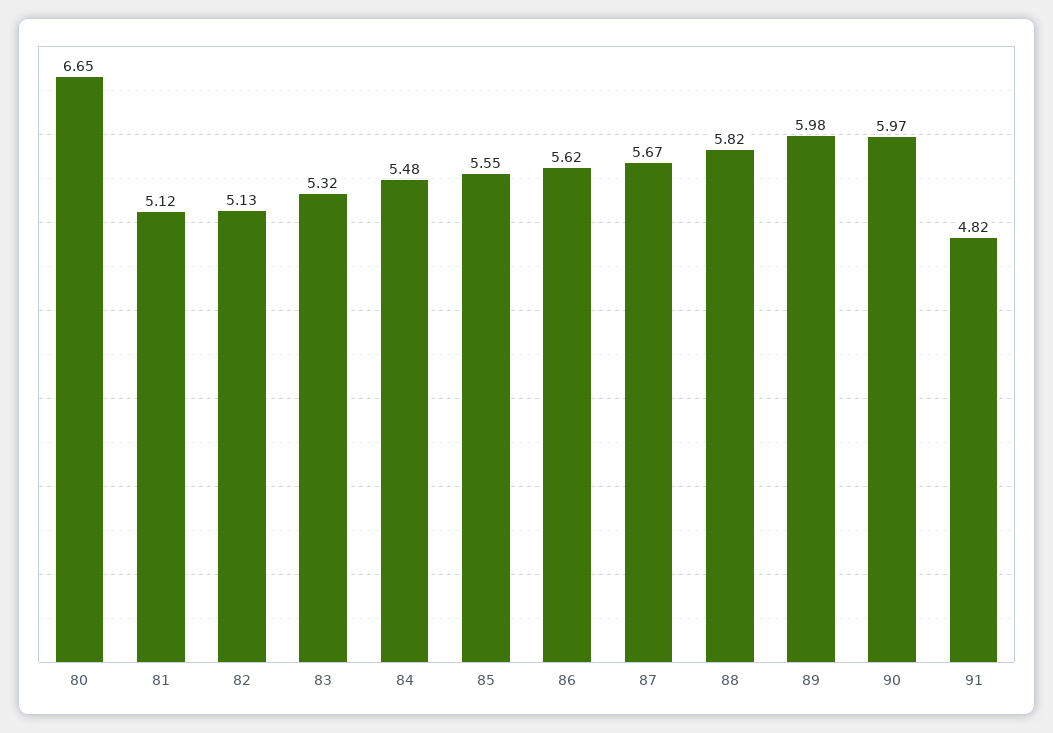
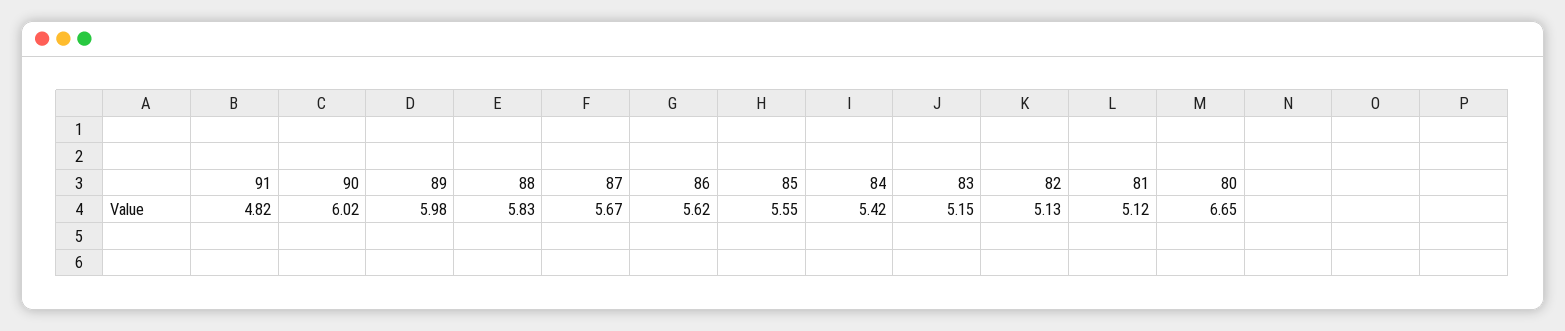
  {
    "80": 6.65,
    "81": 5.12,
    "82": 5.13,
-   "83": 5.32,
+   "83": 5.15,
-   "84": 5.48,
+   "84": 5.42,
    "85": 5.55,
    "86": 5.62,
    "87": 5.67,
-   "88": 5.82,
+   "88": 5.83,
    "89": 5.98,
-   "90": 5.97,
+   "90": 6.02,
    "91": 4.82
  }

